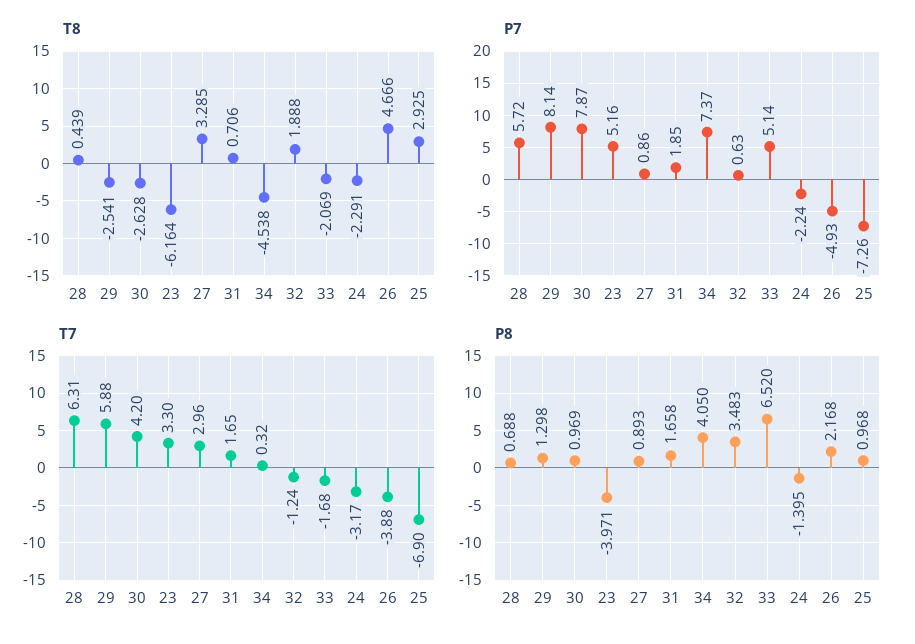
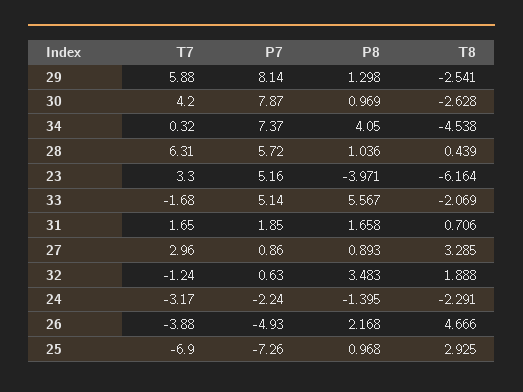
  {
    "T8": {
      "28": 0.439,
      "29": -2.541,
      "30": -2.628,
      "23": -6.164,
      "27": 3.285,
      "31": 0.706,
      "34": -4.538,
      "32": 1.888,
      "33": -2.069,
      "24": -2.291,
      "26": 4.666,
      "25": 2.925
    },
    "P7": {
      "28": 5.72,
      "29": 8.14,
      "30": 7.87,
      "23": 5.16,
      "27": 0.86,
      "31": 1.85,
      "34": 7.37,
      "32": 0.63,
      "33": 5.14,
      "24": -2.24,
      "26": -4.93,
      "25": -7.26
    },
    "T7": {
      "28": 6.31,
      "29": 5.88,
      "30": 4.2,
      "23": 3.3,
      "27": 2.96,
      "31": 1.65,
      "34": 0.32,
      "32": -1.24,
      "33": -1.68,
      "24": -3.17,
      "26": -3.88,
      "25": -6.9
    },
    "P8": {
-     "28": 0.688,
+     "28": 1.036,
      "29": 1.298,
      "30": 0.969,
      "23": -3.971,
      "27": 0.893,
      "31": 1.658,
      "34": 4.05,
      "32": 3.483,
-     "33": 6.52,
+     "33": 5.567,
      "24": -1.395,
      "26": 2.168,
      "25": 0.968
    }
  }

